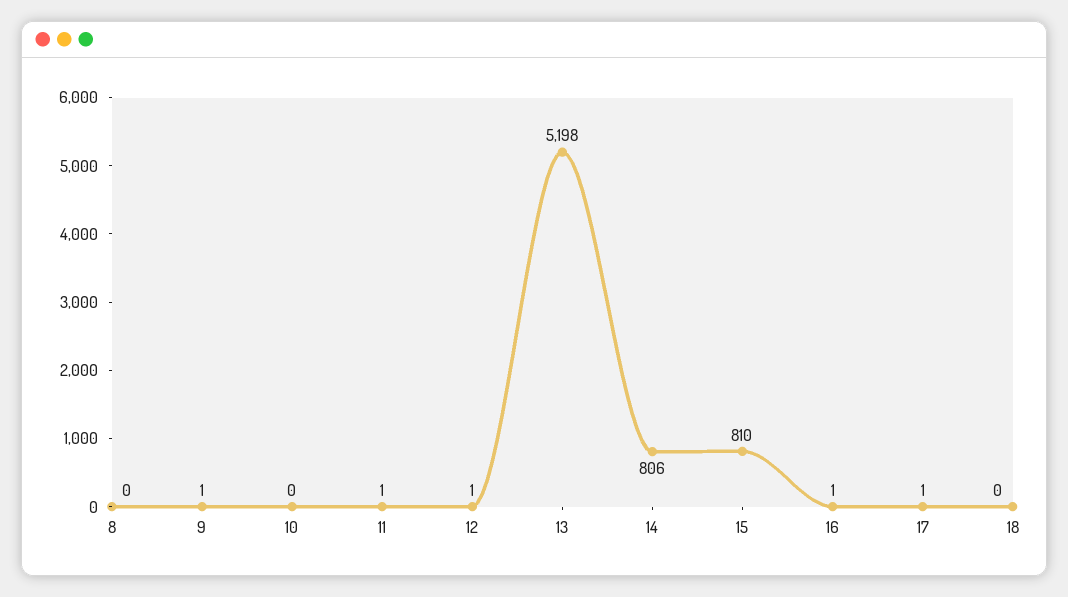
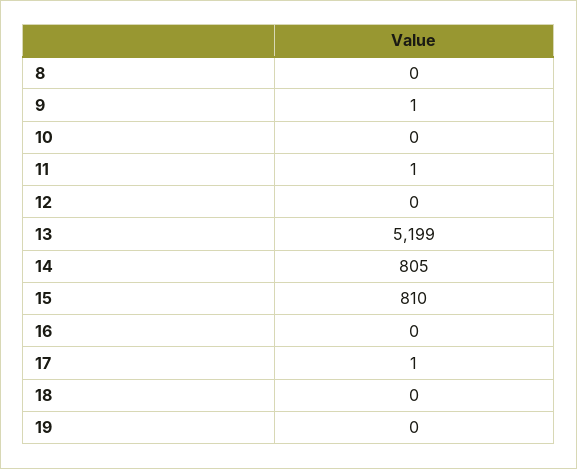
  {
    "8": 0,
    "9": 1,
    "10": 0,
    "11": 1,
-   "12": 1,
+   "12": 0,
-   "13": 5198,
+   "13": 5199,
-   "14": 806,
+   "14": 805,
    "15": 810,
-   "16": 1,
+   "16": 0,
    "17": 1,
-   "18": 0
+   "18": 0,
+   "19": 0
  }

